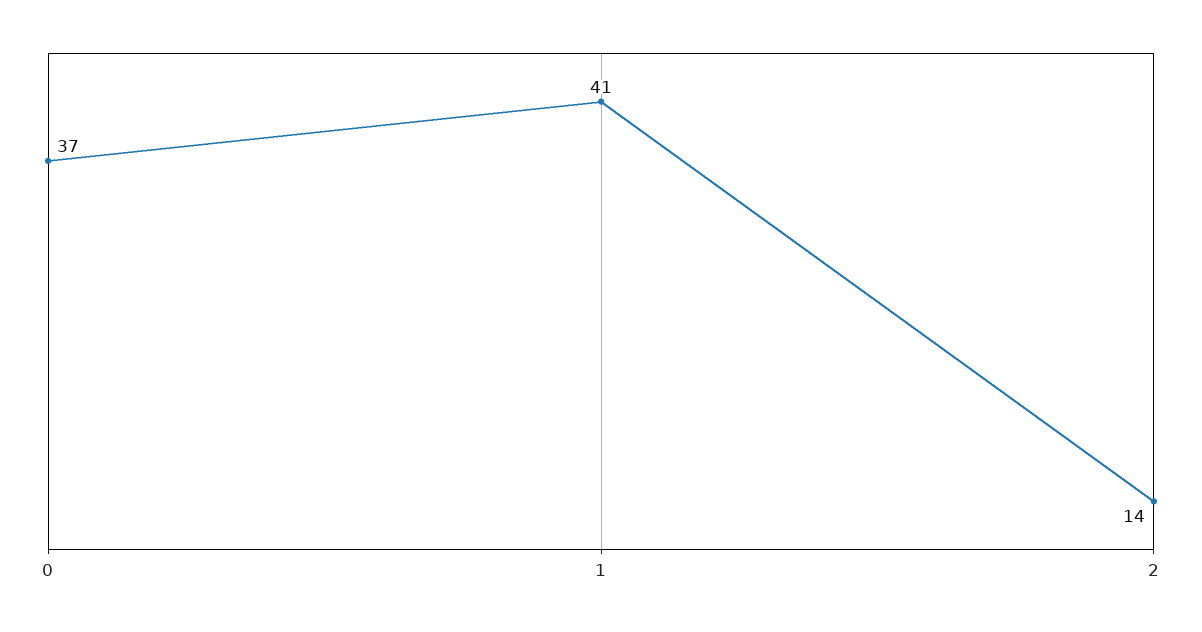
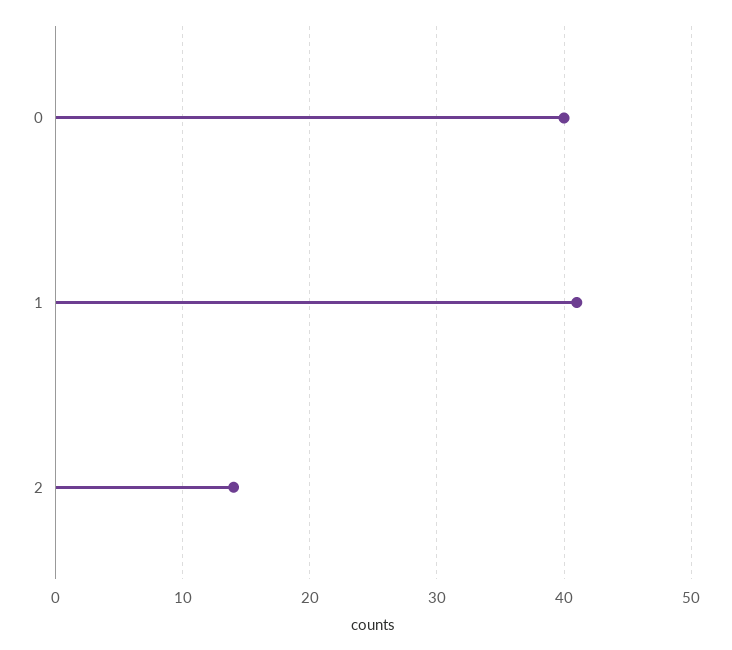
  {
-   "0": 37,
+   "0": 40,
    "1": 41,
    "2": 14
  }

